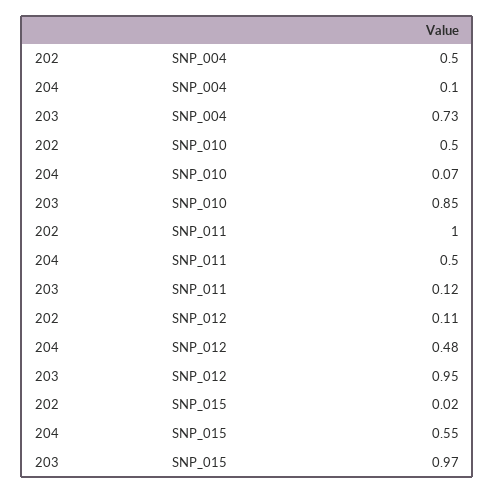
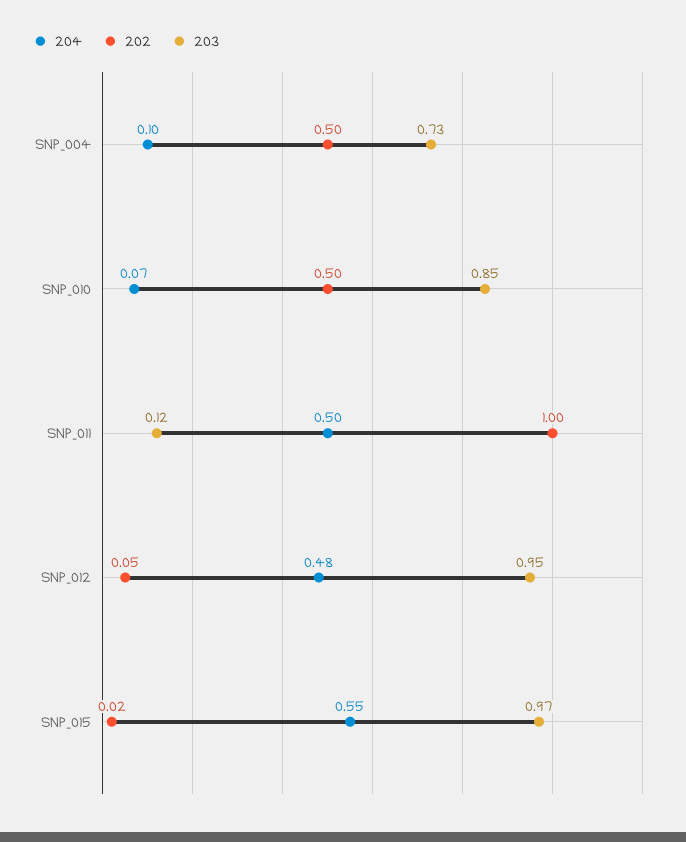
  {
    "202": {
      "SNP_004": 0.5,
      "SNP_010": 0.5,
      "SNP_011": 1,
-     "SNP_012": 0.11,
+     "SNP_012": 0.05,
      "SNP_015": 0.02
    },
    "204": {
      "SNP_004": 0.1,
      "SNP_010": 0.07,
      "SNP_011": 0.5,
      "SNP_012": 0.48,
      "SNP_015": 0.55
    },
    "203": {
      "SNP_004": 0.73,
      "SNP_010": 0.85,
      "SNP_011": 0.12,
      "SNP_012": 0.95,
      "SNP_015": 0.97
    }
  }

